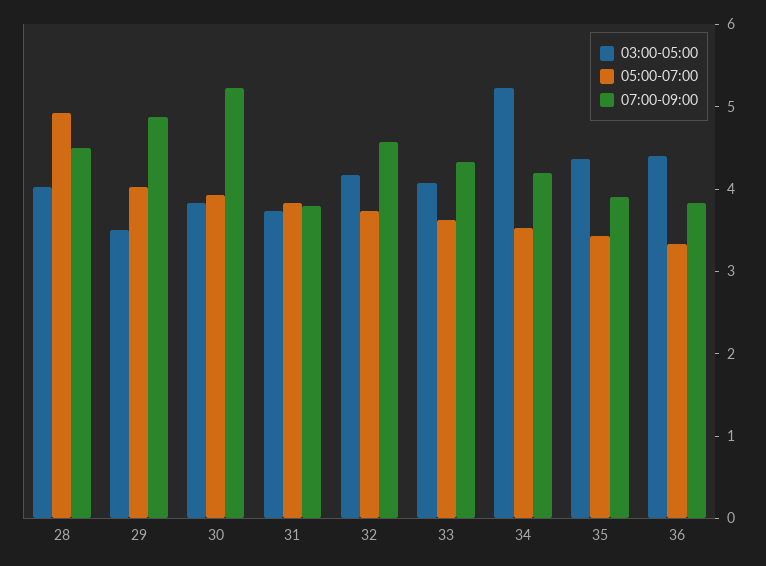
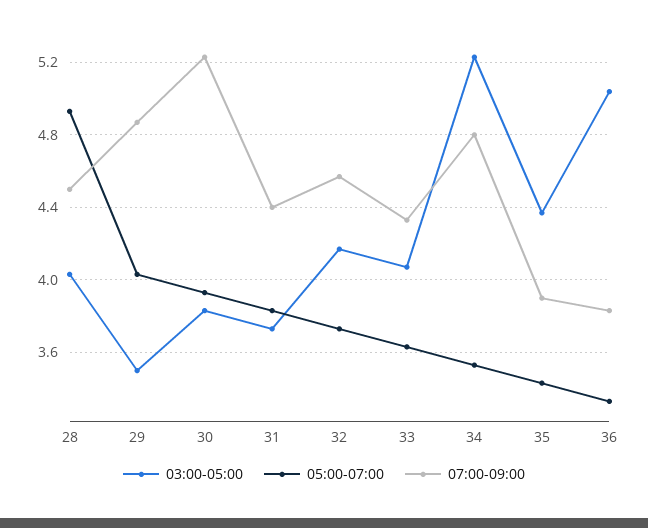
  {
    "03:00-05:00": {
      "28": 4.05,
      "29": 3.5,
      "30": 3.85,
      "31": 3.75,
      "32": 4.15,
      "33": 4.05,
      "34": 5.25,
      "35": 4.35,
-     "36": 4.4
+     "36": 5.05
    },
    "05:00-07:00": {
      "28": 4.95,
      "29": 4.05,
      "30": 3.95,
      "31": 3.85,
      "32": 3.75,
      "33": 3.65,
      "34": 3.55,
      "35": 3.45,
      "36": 3.35
    },
    "07:00-09:00": {
      "28": 4.5,
      "29": 4.85,
      "30": 5.25,
-     "31": 3.8,
+     "31": 4.4,
      "32": 4.55,
      "33": 4.35,
-     "34": 4.2,
+     "34": 4.8,
      "35": 3.9,
      "36": 3.85
    }
  }

